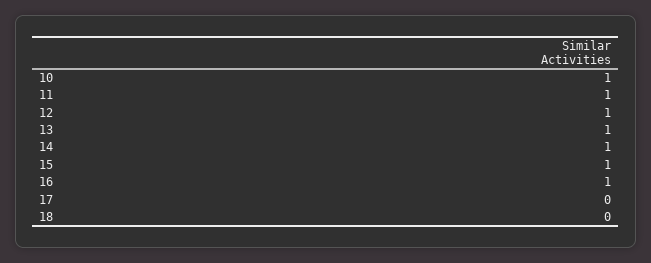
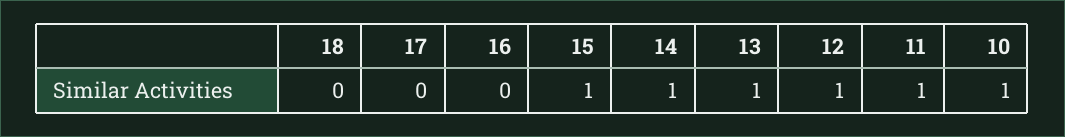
  {
    "10": 1,
    "11": 1,
    "12": 1,
    "13": 1,
    "14": 1,
    "15": 1,
-   "16": 1,
+   "16": 0,
    "17": 0,
    "18": 0
  }

